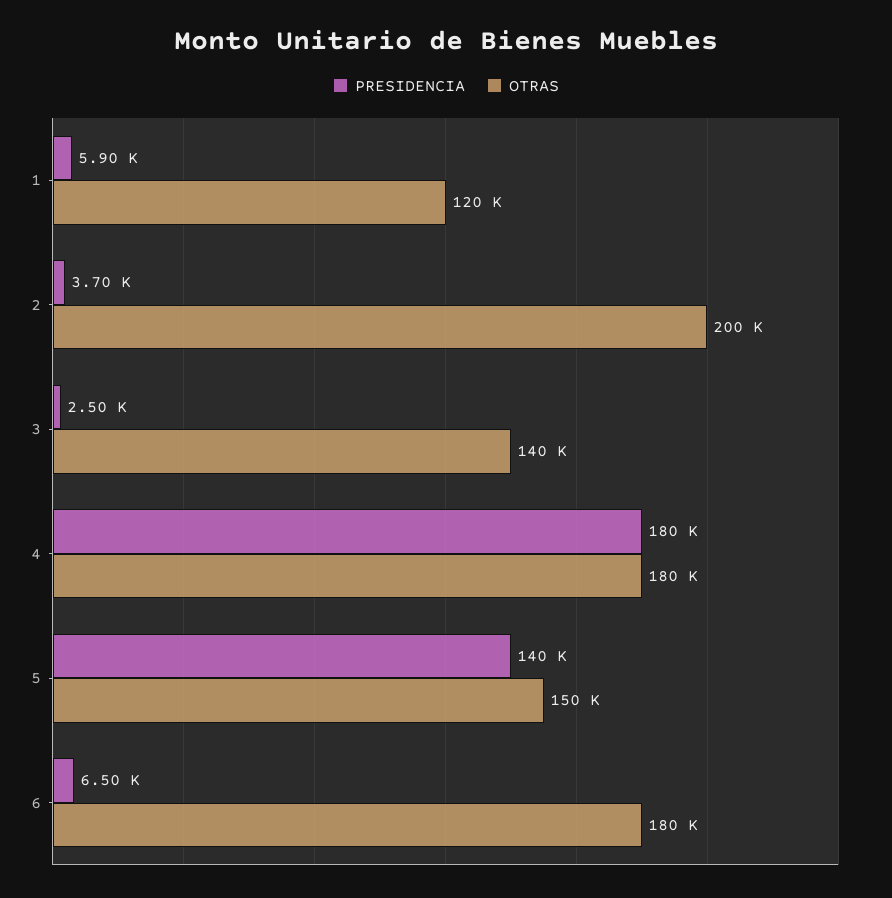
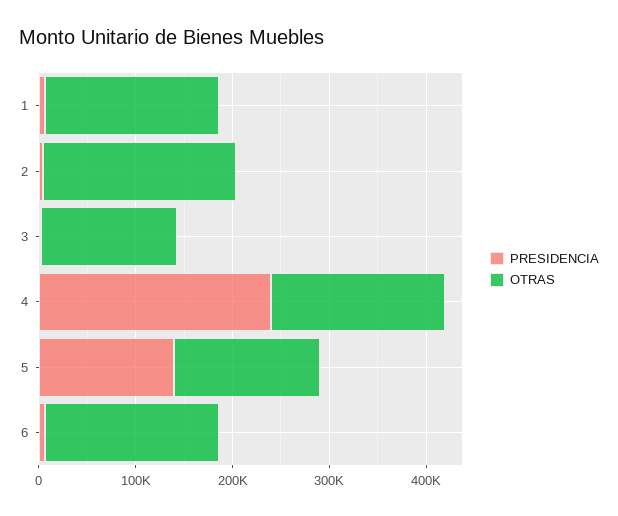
  {
    "PRESIDENCIA": {
      "1": 5900,
      "2": 3700,
      "3": 2500,
-     "4": 180000,
+     "4": 240000,
      "5": 140000,
      "6": 6500
    },
    "OTRAS": {
-     "1": 120000,
+     "1": 180000,
      "2": 200000,
      "3": 140000,
      "4": 180000,
      "5": 150000,
      "6": 180000
    }
  }

